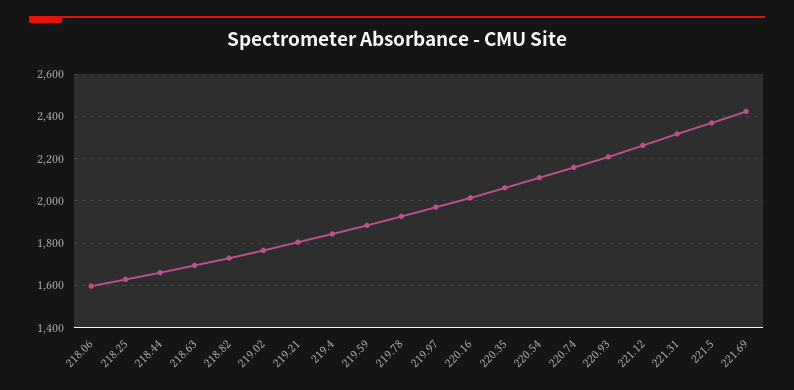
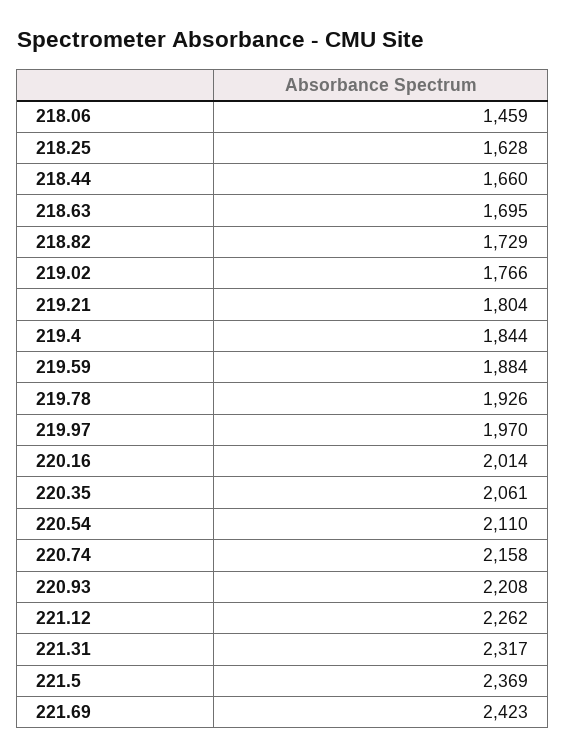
  {
-   "218.06": 1600,
+   "218.06": 1459,
    "218.25": 1628,
    "218.44": 1660,
    "218.63": 1695,
    "218.82": 1729,
    "219.02": 1766,
    "219.21": 1804,
    "219.4": 1844,
    "219.59": 1884,
    "219.78": 1926,
    "219.97": 1970,
    "220.16": 2014,
    "220.35": 2061,
    "220.54": 2110,
    "220.74": 2158,
    "220.93": 2208,
    "221.12": 2262,
    "221.31": 2317,
    "221.5": 2369,
    "221.69": 2423
  }

